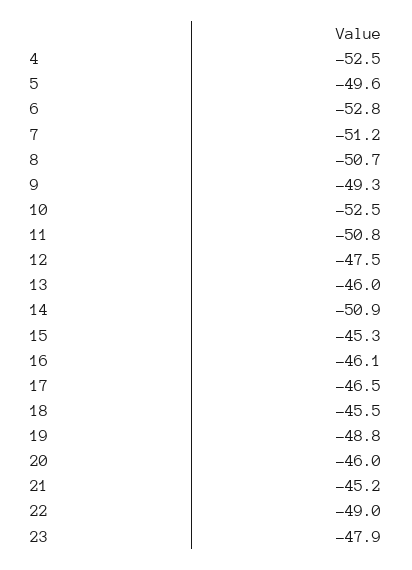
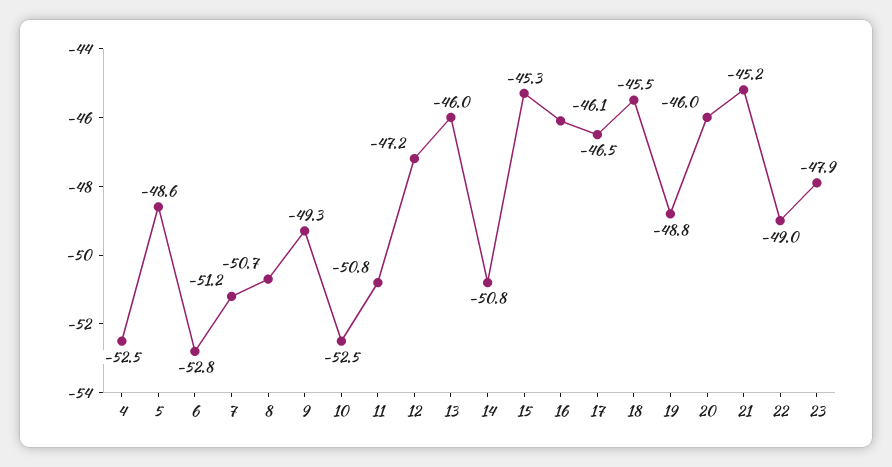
  {
    "4": -52.5,
-   "5": -49.6,
+   "5": -48.6,
    "6": -52.8,
    "7": -51.2,
    "8": -50.7,
    "9": -49.3,
    "10": -52.5,
    "11": -50.8,
-   "12": -47.5,
+   "12": -47.2,
    "13": -46,
-   "14": -50.9,
+   "14": -50.8,
    "15": -45.3,
    "16": -46.1,
    "17": -46.5,
    "18": -45.5,
    "19": -48.8,
    "20": -46,
    "21": -45.2,
    "22": -49,
    "23": -47.9
  }

